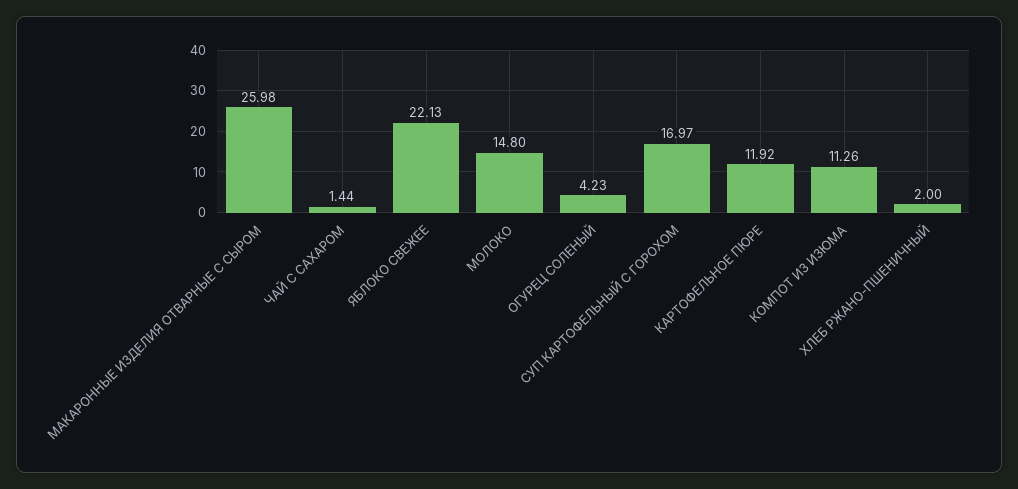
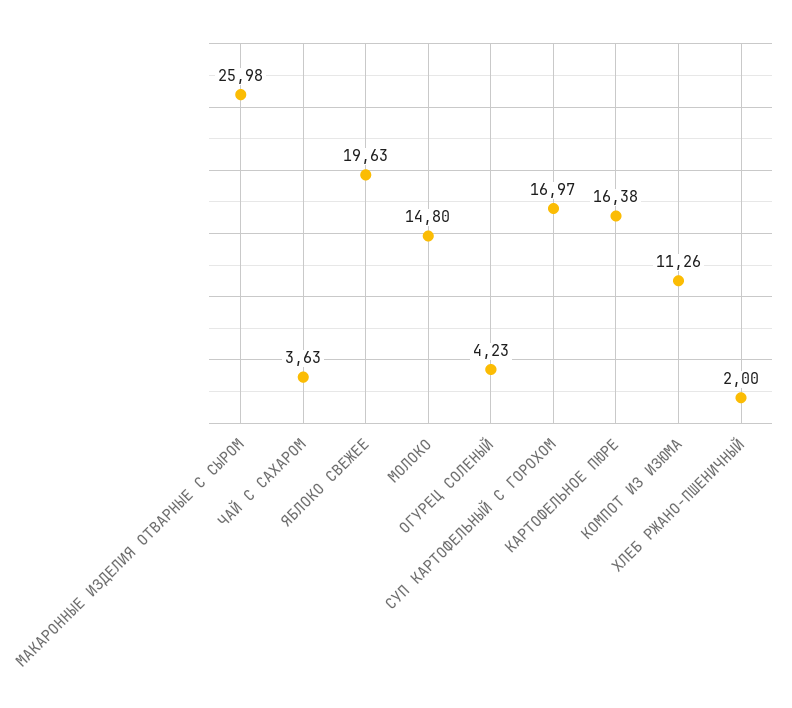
  {
    "МАКАРОННЫЕ ИЗДЕЛИЯ ОТВАРНЫЕ С СЫРОМ": 25.98,
-   "ЧАЙ С САХАРОМ": 1.44,
+   "ЧАЙ С САХАРОМ": 3.63,
-   "ЯБЛОКО СВЕЖЕЕ": 22.13,
+   "ЯБЛОКО СВЕЖЕЕ": 19.63,
    "МОЛОКО": 14.8,
    "ОГУРЕЦ СОЛЕНЫЙ": 4.23,
    "СУП КАРТОФЕЛЬНЫЙ С ГОРОХОМ": 16.97,
-   "КАРТОФЕЛЬНОЕ ПЮРЕ": 11.92,
+   "КАРТОФЕЛЬНОЕ ПЮРЕ": 16.38,
    "КОМПОТ ИЗ ИЗЮМА": 11.26,
    "ХЛЕБ РЖАНО-ПШЕНИЧНЫЙ": 2
  }

